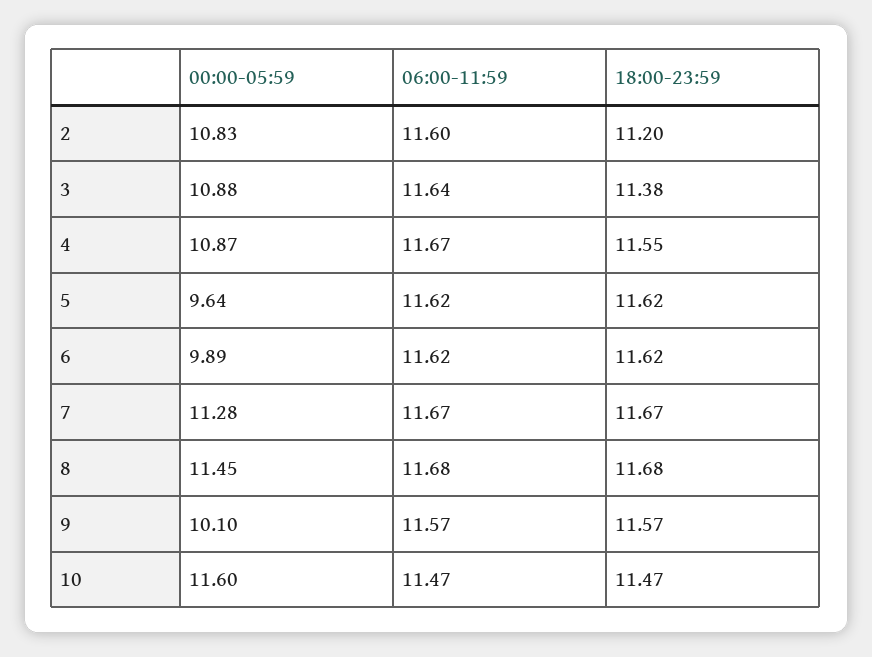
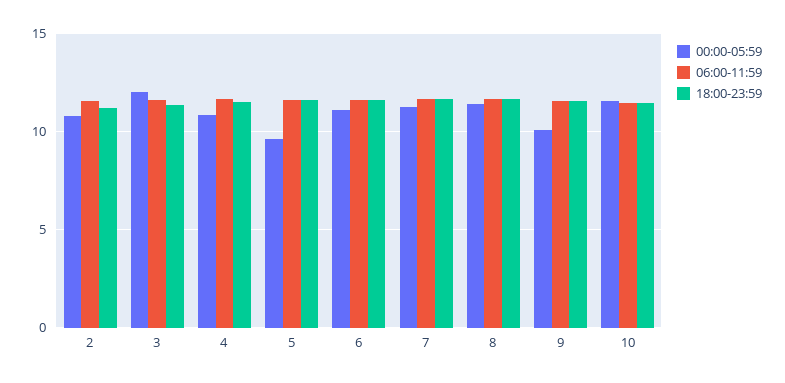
  {
    "00:00-05:59": {
      "2": 10.83,
-     "3": 10.88,
+     "3": 12,
      "4": 10.87,
      "5": 9.64,
-     "6": 9.89,
+     "6": 11,
      "7": 11.28,
      "8": 11.45,
      "9": 10.1,
      "10": 11.6
    },
    "06:00-11:59": {
      "2": 11.6,
      "3": 11.64,
      "4": 11.67,
      "5": 11.62,
      "6": 11.62,
      "7": 11.67,
      "8": 11.68,
      "9": 11.57,
      "10": 11.47
    },
    "18:00-23:59": {
      "2": 11.2,
      "3": 11.38,
      "4": 11.55,
      "5": 11.62,
      "6": 11.62,
      "7": 11.67,
      "8": 11.68,
      "9": 11.57,
      "10": 11.47
    }
  }

